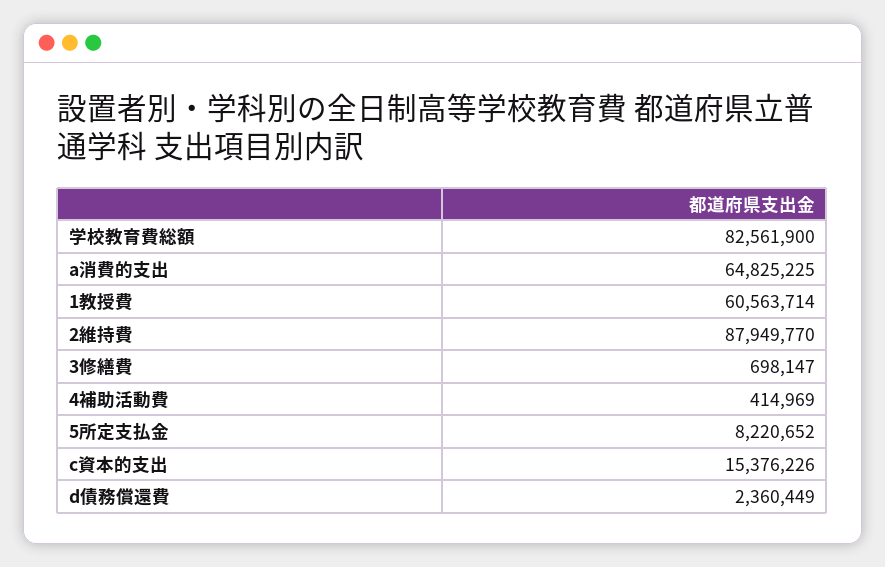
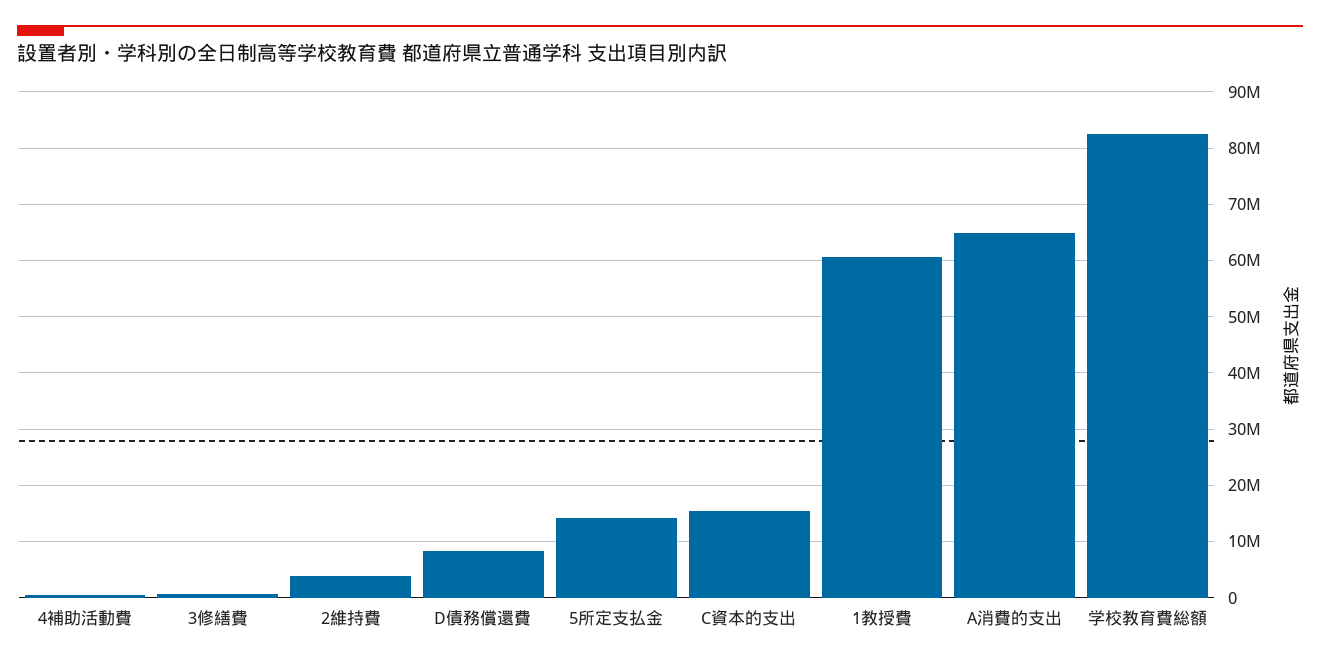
  {
    "学校教育費総額": 82561900,
    "a消費的支出": 64825225,
    "1教授費": 60563714,
-   "2維持費": 87949770,
+   "2維持費": 4000000,
    "3修繕費": 698147,
    "4補助活動費": 414969,
-   "5所定支払金": 8220652,
+   "5所定支払金": 14000000,
    "c資本的支出": 15376226,
-   "d債務償還費": 2360449
+   "d債務償還費": 8000000
  }

